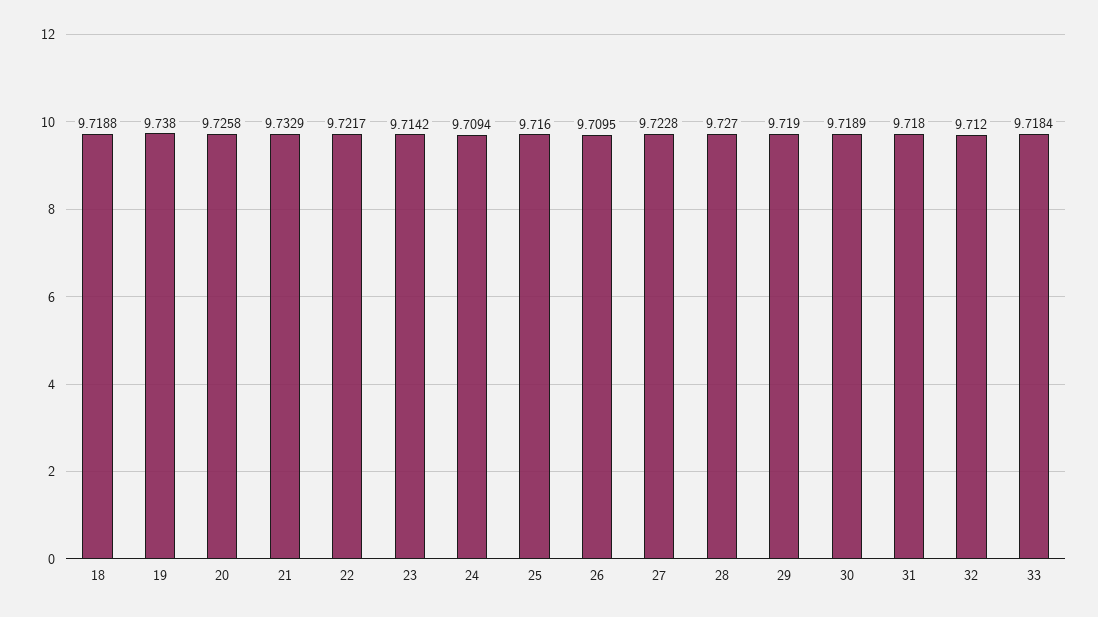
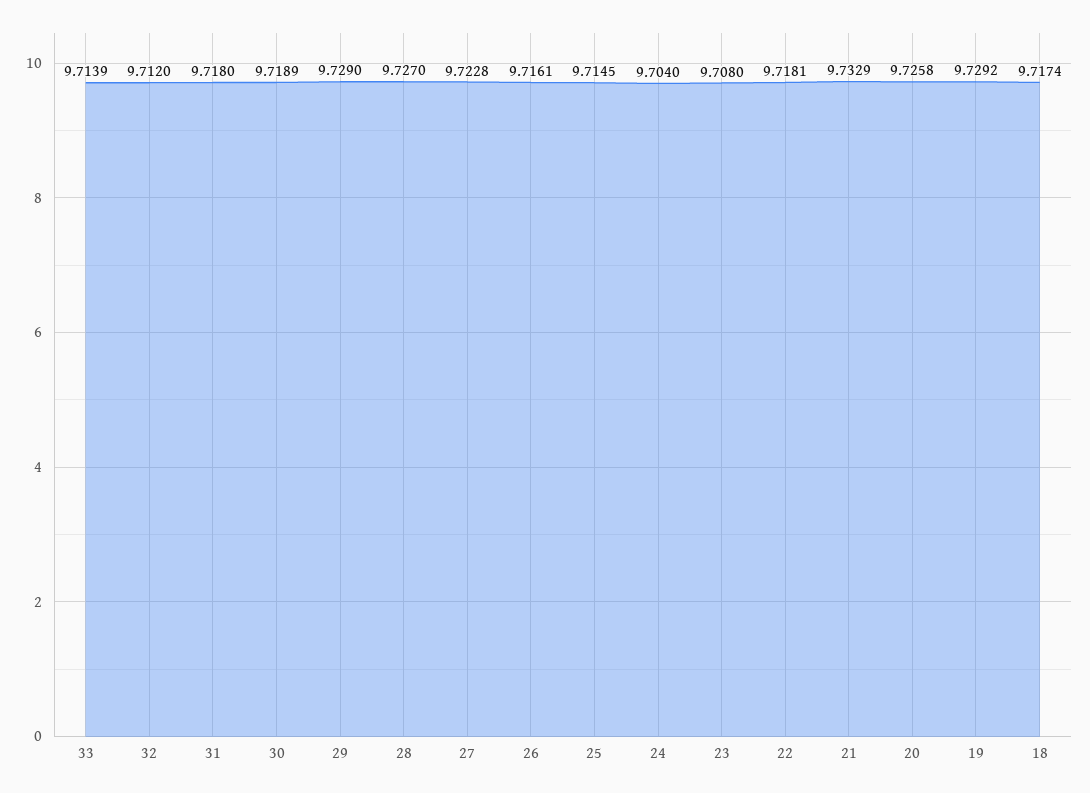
  {
-   "18": 9.7188,
+   "18": 9.7174,
-   "19": 9.738,
+   "19": 9.7292,
    "20": 9.7258,
    "21": 9.7329,
-   "22": 9.7217,
+   "22": 9.7181,
-   "23": 9.7142,
+   "23": 9.708,
-   "24": 9.7094,
+   "24": 9.704,
-   "25": 9.716,
+   "25": 9.7145,
-   "26": 9.7095,
+   "26": 9.7161,
    "27": 9.7228,
    "28": 9.727,
-   "29": 9.719,
+   "29": 9.729,
    "30": 9.7189,
    "31": 9.718,
    "32": 9.712,
-   "33": 9.7184
+   "33": 9.7139
  }

